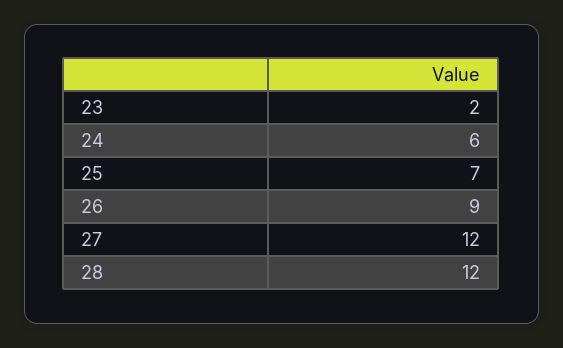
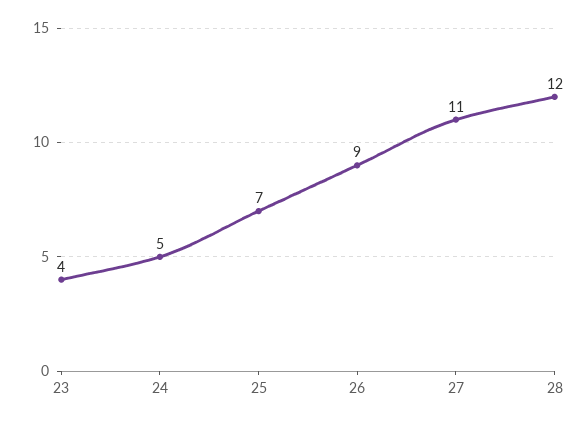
  {
-   "23": 2,
+   "23": 4,
-   "24": 6,
+   "24": 5,
    "25": 7,
    "26": 9,
-   "27": 12,
+   "27": 11,
    "28": 12
  }

